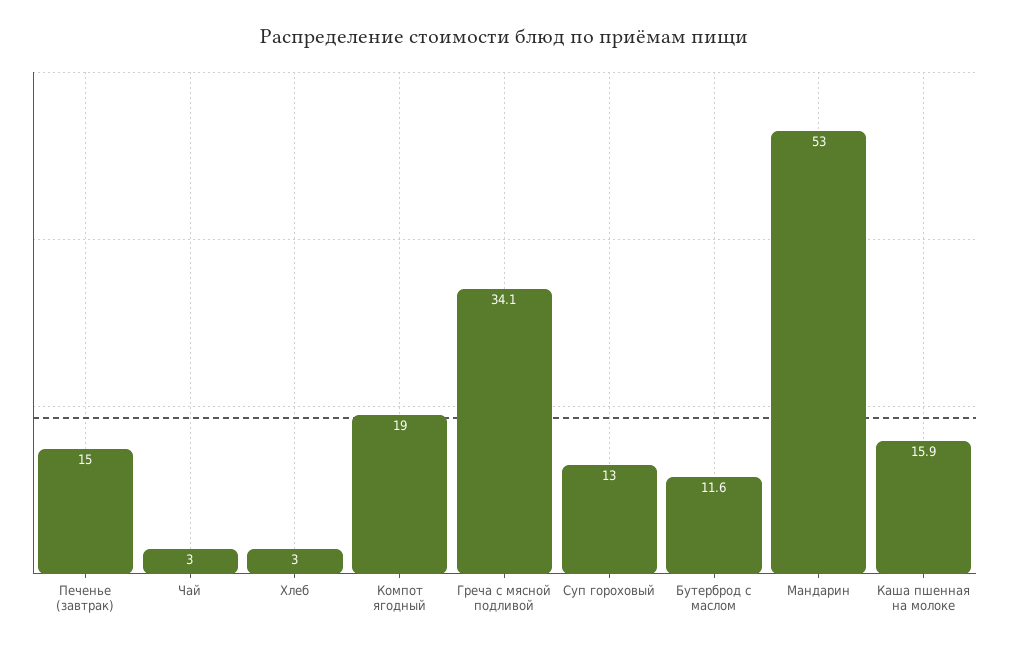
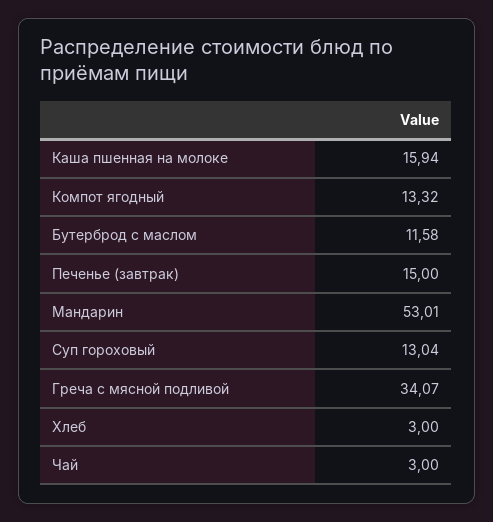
  {
    "Печенье (завтрак)": 15,
    "Чай": 3,
    "Хлеб": 3,
-   "Компот ягодный": 19,
+   "Компот ягодный": 13.32,
    "Греча с мясной подливой": 34.07,
    "Суп гороховый": 13.04,
    "Бутерброд с маслом": 11.58,
    "Мандарин": 53.01,
    "Каша пшенная на молоке": 15.94
  }

